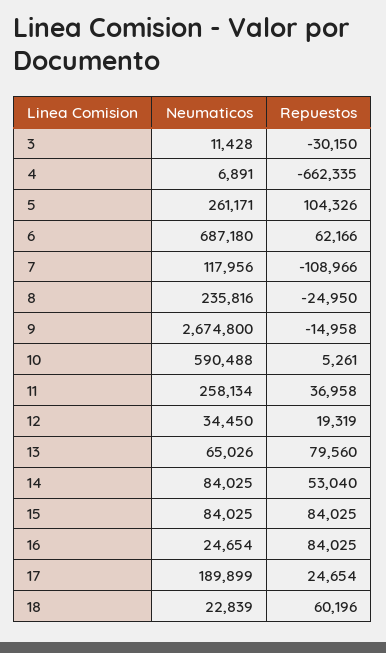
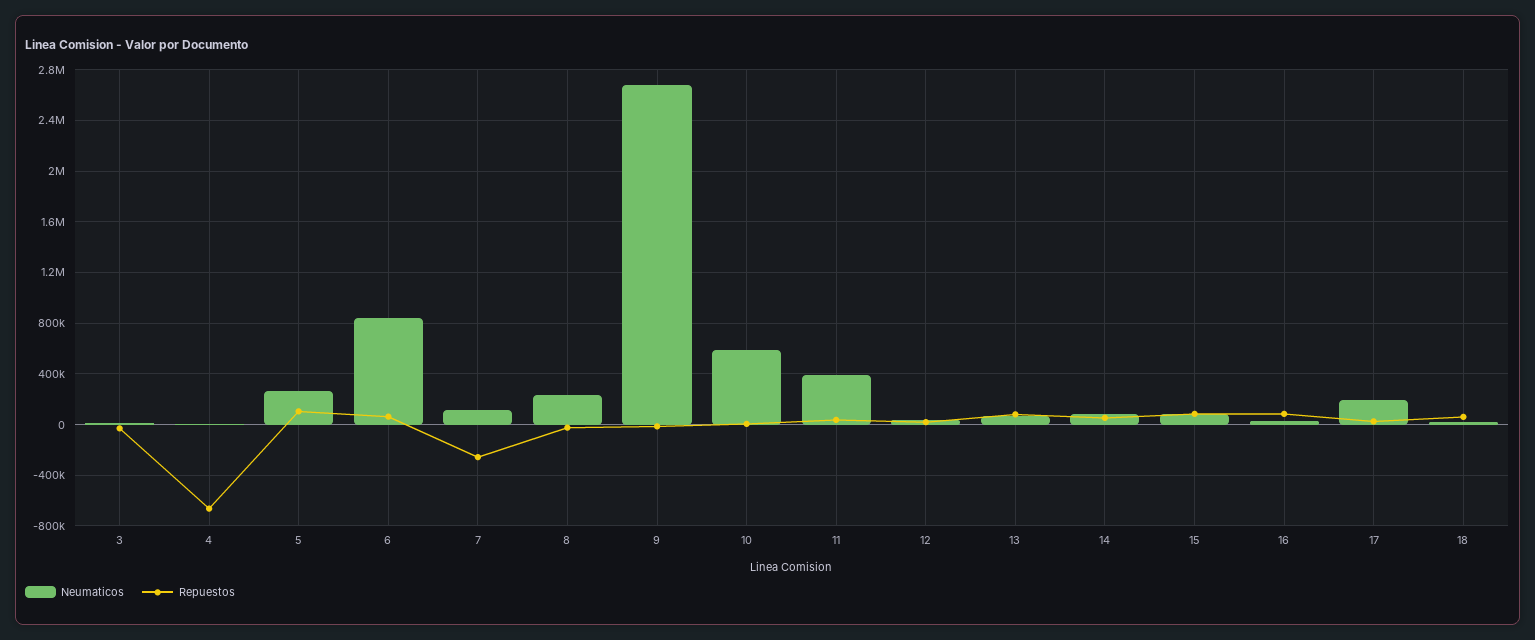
  {
    "Neumaticos": {
      "3": 11428,
      "4": 6891,
      "5": 261171,
-     "6": 687180,
+     "6": 850000,
      "7": 117956,
      "8": 235816,
      "9": 2674800,
      "10": 590488,
-     "11": 258134,
+     "11": 400000,
      "12": 34450,
      "13": 65026,
      "14": 84025,
      "15": 84025,
      "16": 24654,
      "17": 189899,
      "18": 22839
    },
    "Repuestos": {
      "3": -30150,
      "4": -662335,
      "5": 104326,
      "6": 62166,
-     "7": -108966,
+     "7": -250000,
      "8": -24950,
      "9": -14958,
      "10": 5261,
      "11": 36958,
      "12": 19319,
      "13": 79560,
      "14": 53040,
      "15": 84025,
      "16": 84025,
      "17": 24654,
      "18": 60196
    }
  }

